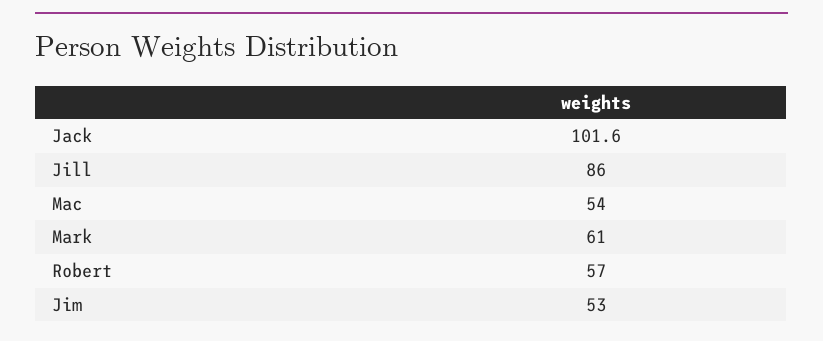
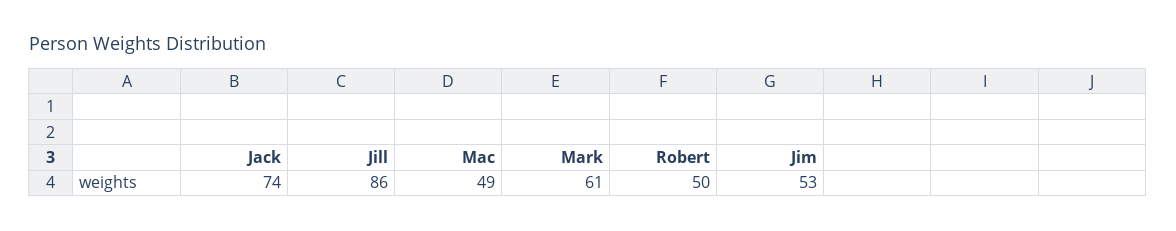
  {
-   "Jack": 101.6,
+   "Jack": 74,
    "Jill": 86,
-   "Mac": 54,
+   "Mac": 49,
    "Mark": 61,
-   "Robert": 57,
+   "Robert": 50,
    "Jim": 53
  }

